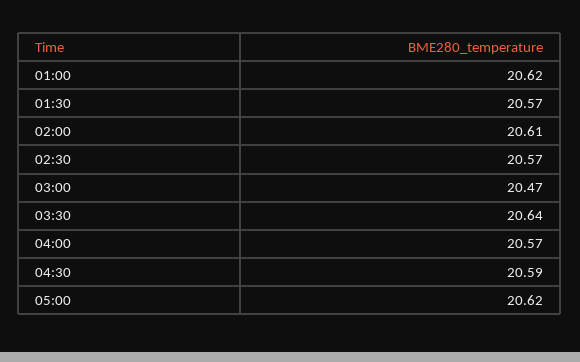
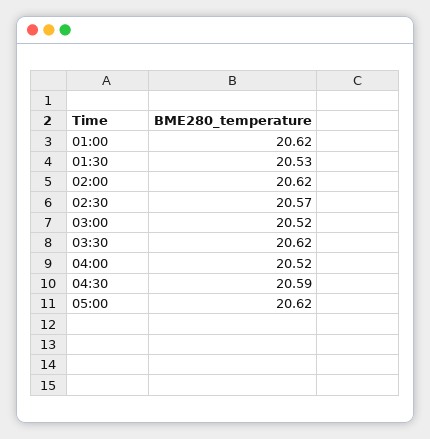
  {
    "01:00": 20.62,
-   "01:30": 20.57,
+   "01:30": 20.53,
-   "02:00": 20.61,
+   "02:00": 20.62,
    "02:30": 20.57,
-   "03:00": 20.47,
+   "03:00": 20.52,
-   "03:30": 20.64,
+   "03:30": 20.62,
-   "04:00": 20.57,
+   "04:00": 20.52,
    "04:30": 20.59,
    "05:00": 20.62
  }

